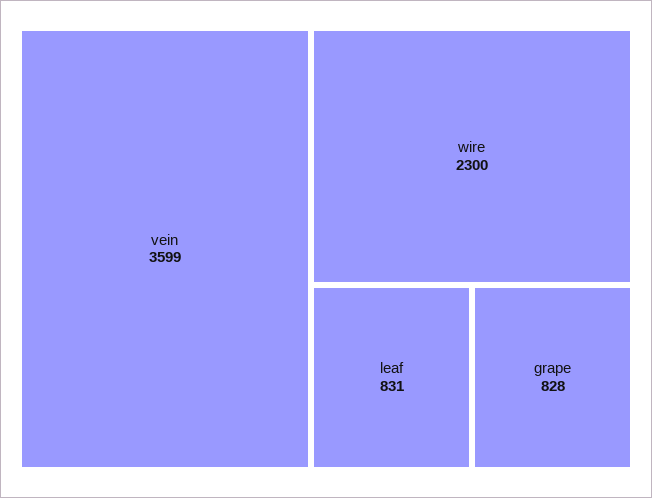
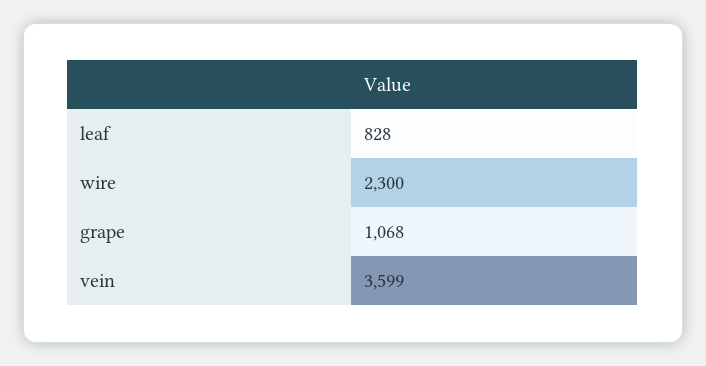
  {
    "vein": 3599,
    "wire": 2300,
-   "leaf": 831,
+   "leaf": 828,
-   "grape": 828
+   "grape": 1068
  }

